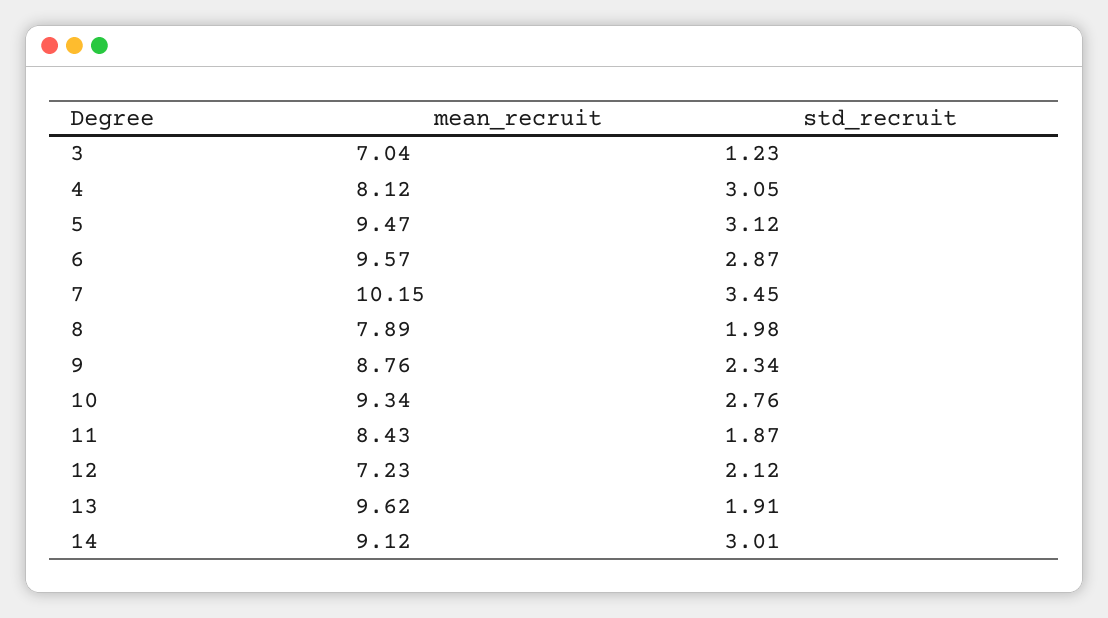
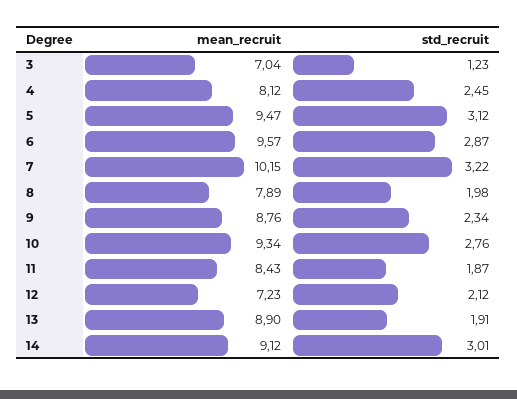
  {
    "mean_recruit": {
      "3": 7.04,
      "4": 8.12,
      "5": 9.47,
      "6": 9.57,
      "7": 10.15,
      "8": 7.89,
      "9": 8.76,
      "10": 9.34,
      "11": 8.43,
      "12": 7.23,
-     "13": 9.62,
+     "13": 8.9,
      "14": 9.12
    },
    "std_recruit": {
      "3": 1.23,
-     "4": 3.05,
+     "4": 2.45,
      "5": 3.12,
      "6": 2.87,
-     "7": 3.45,
+     "7": 3.22,
      "8": 1.98,
      "9": 2.34,
      "10": 2.76,
      "11": 1.87,
      "12": 2.12,
      "13": 1.91,
      "14": 3.01
    }
  }

